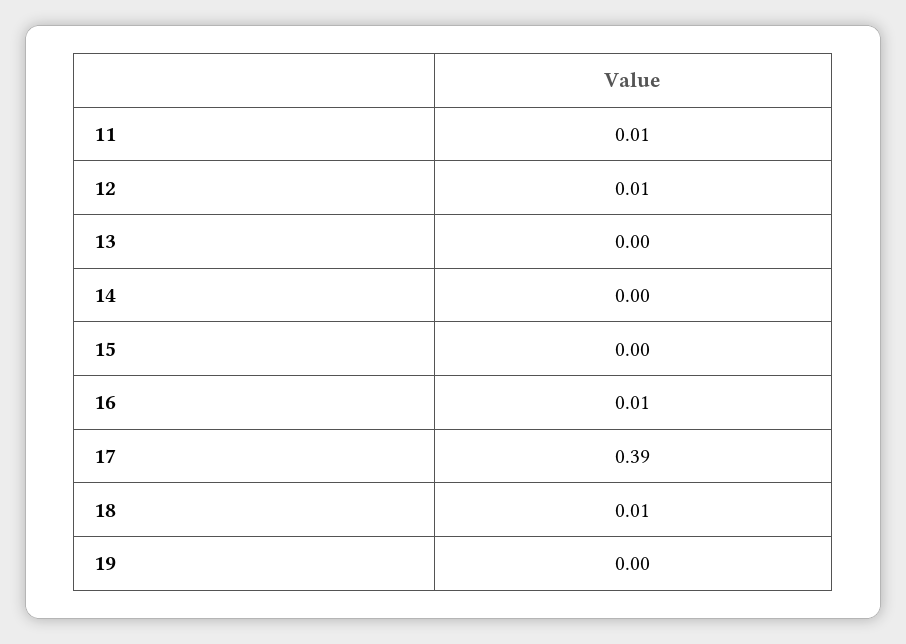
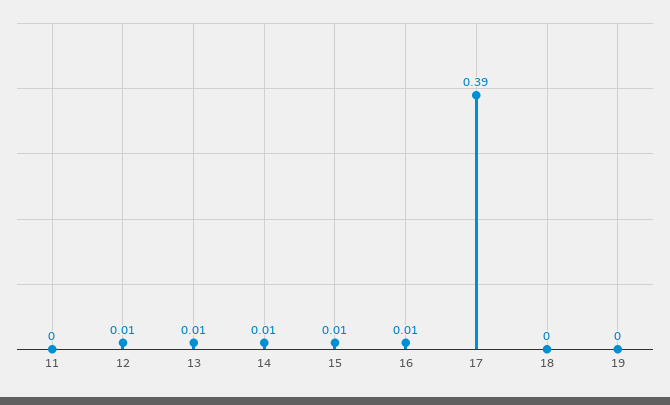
  {
-   "11": 0.01,
+   "11": 0,
    "12": 0.01,
-   "13": 0,
+   "13": 0.01,
-   "14": 0,
+   "14": 0.01,
-   "15": 0,
+   "15": 0.01,
    "16": 0.01,
    "17": 0.39,
-   "18": 0.01,
+   "18": 0,
    "19": 0
  }

